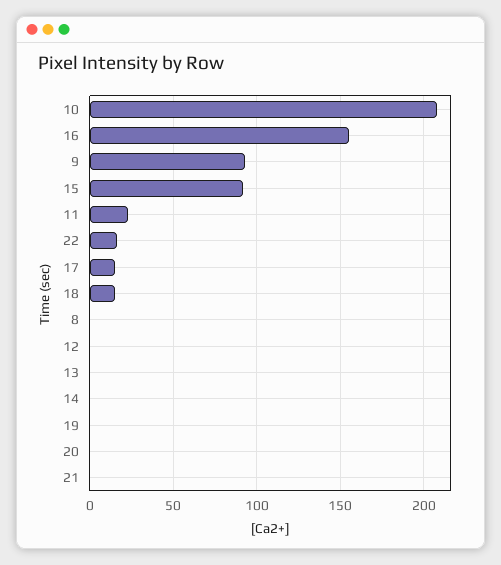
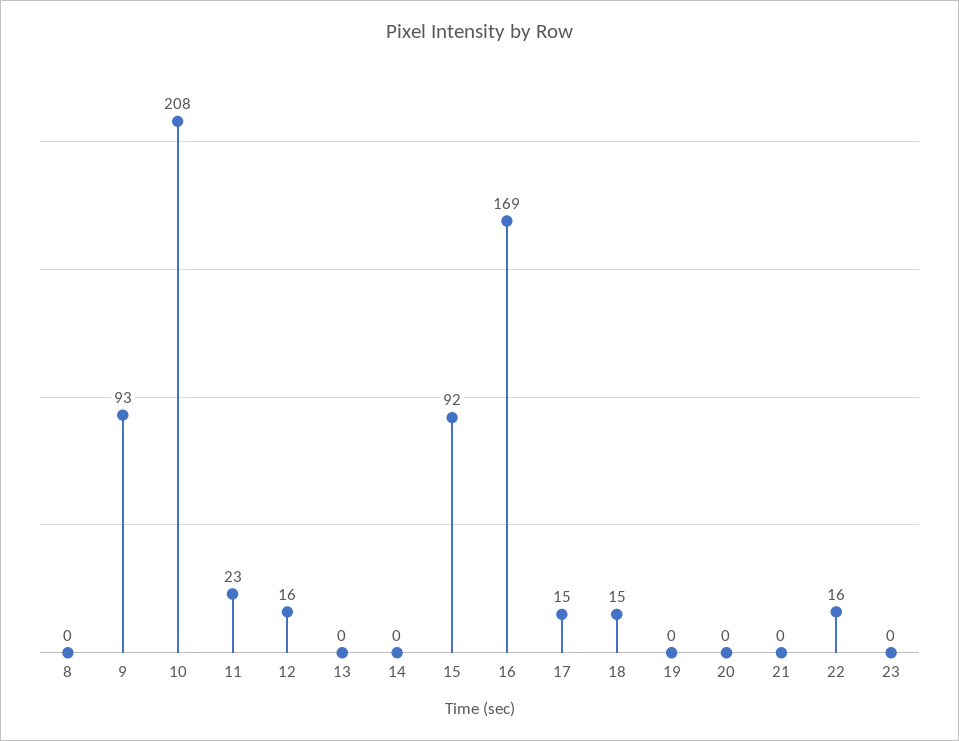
  {
    "10": 208,
-   "16": 155,
+   "16": 169,
    "9": 93,
    "15": 92,
    "11": 23,
    "22": 16,
    "17": 15,
    "18": 15,
    "8": 0,
-   "12": 0,
+   "12": 16,
    "13": 0,
    "14": 0,
    "19": 0,
    "20": 0,
-   "21": 0
+   "21": 0,
+   "23": 0
  }

